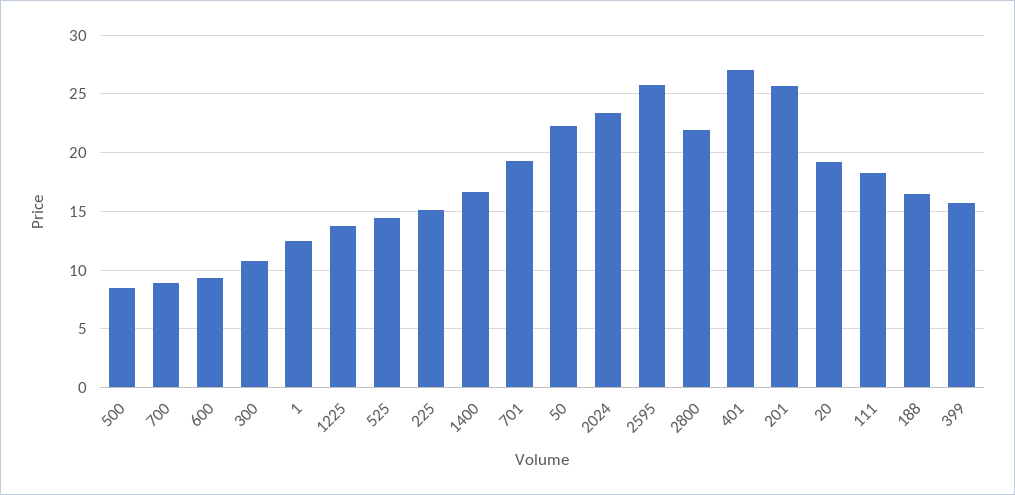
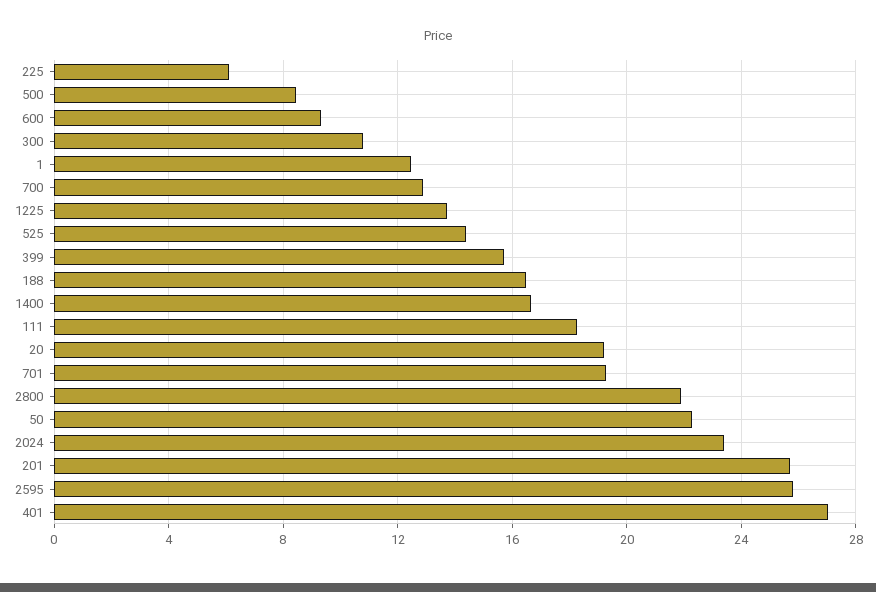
  {
    "500": 8.5,
-   "700": 9,
+   "700": 13,
    "600": 9.5,
    "300": 11,
    "1": 12.5,
    "1225": 13.5,
    "525": 14.5,
-   "225": 15,
+   "225": 6,
    "1400": 16.5,
    "701": 19.5,
    "50": 22.5,
    "2024": 23.5,
    "2595": 26,
    "2800": 22,
    "401": 27,
    "201": 25.5,
    "20": 19,
    "111": 18.5,
    "188": 16.5,
    "399": 15.5
  }

